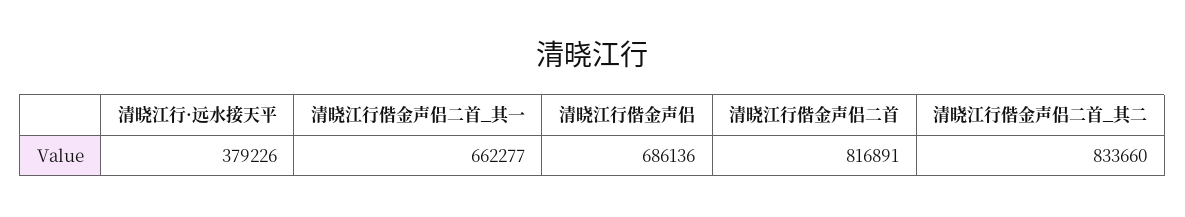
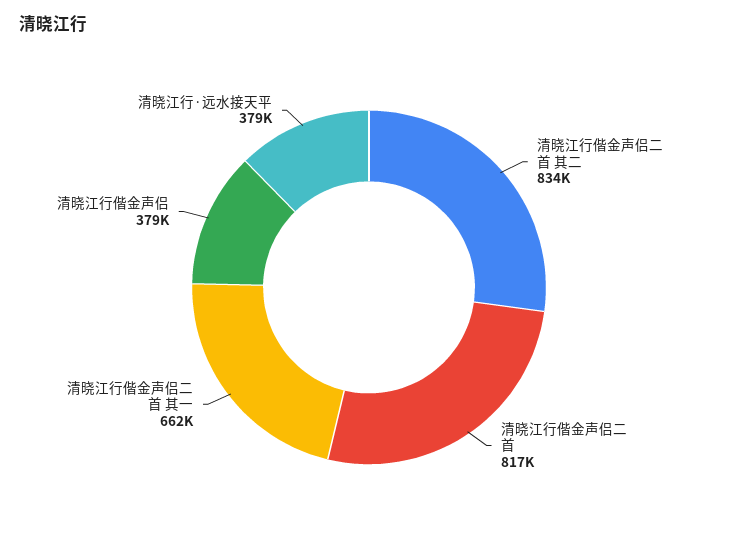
  {
    "清晓江行·远水接天平": 379226,
    "清晓江行偕金声侣二首_其一": 662277,
-   "清晓江行偕金声侣": 686136,
+   "清晓江行偕金声侣": 379000,
    "清晓江行偕金声侣二首": 816891,
    "清晓江行偕金声侣二首_其二": 833660
  }

